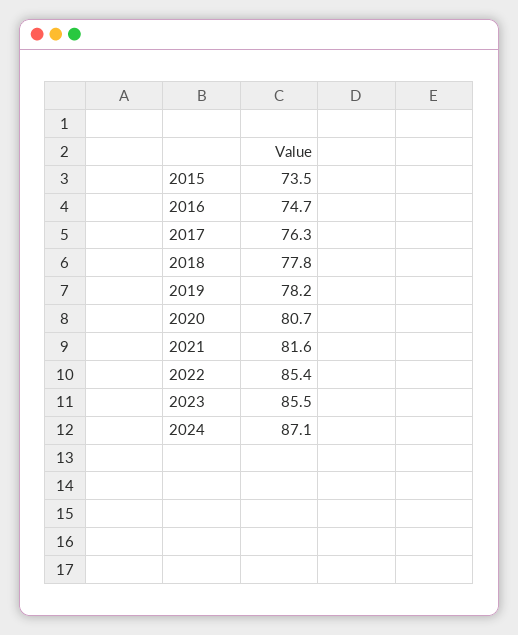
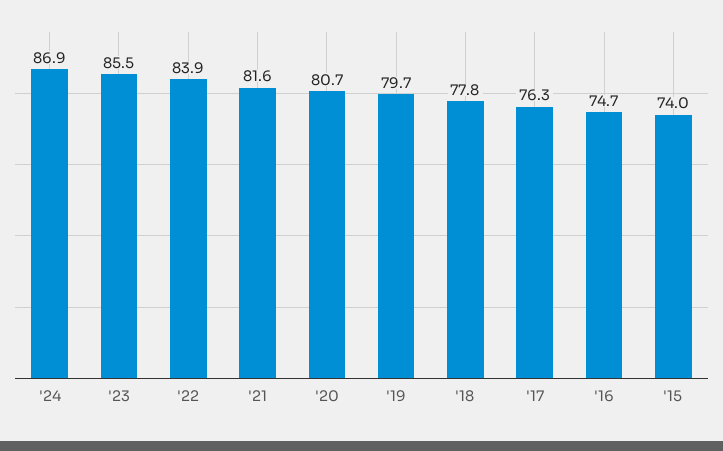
  {
-   "2015": 73.5,
+   "2015": 74,
    "2016": 74.7,
    "2017": 76.3,
    "2018": 77.8,
-   "2019": 78.2,
+   "2019": 79.7,
    "2020": 80.7,
    "2021": 81.6,
-   "2022": 85.4,
+   "2022": 83.9,
    "2023": 85.5,
-   "2024": 87.1
+   "2024": 86.9
  }

